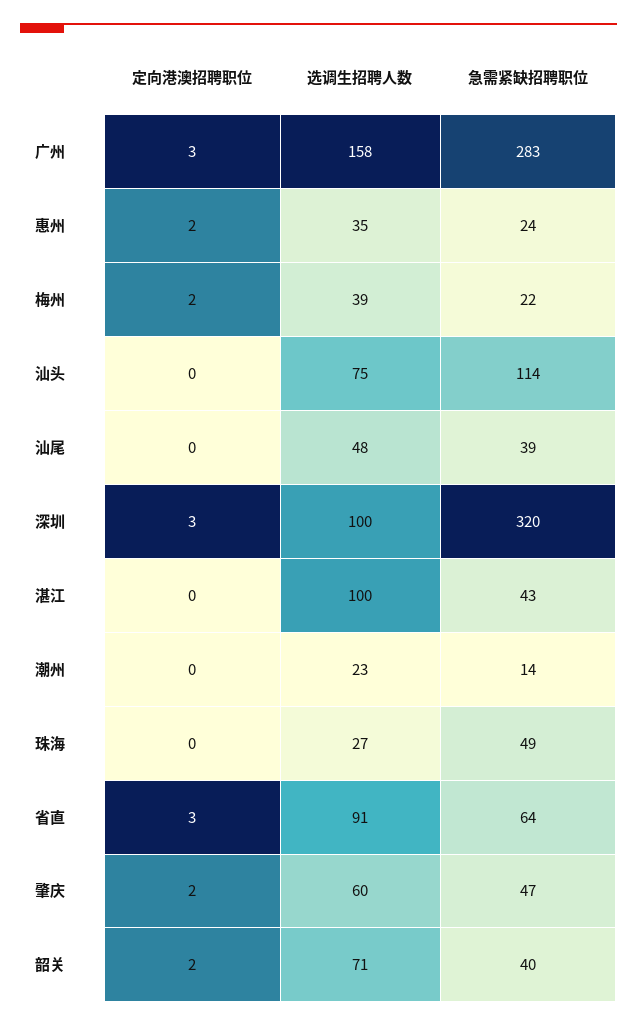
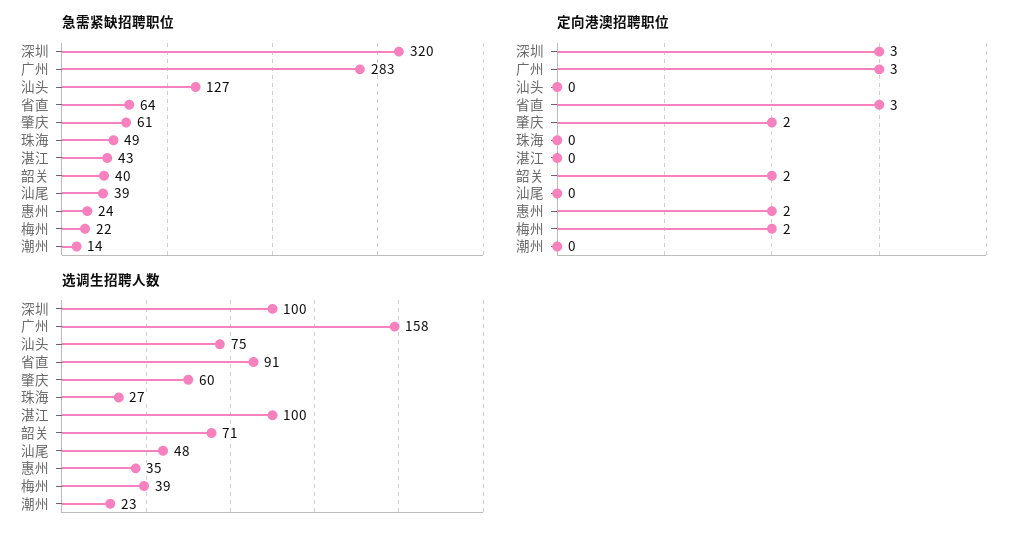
  {
    "定向港澳招聘职位": {
      "广州": 3,
      "惠州": 2,
      "梅州": 2,
      "汕头": 0,
      "汕尾": 0,
      "深圳": 3,
      "湛江": 0,
      "潮州": 0,
      "珠海": 0,
      "省直": 3,
      "肇庆": 2,
      "韶关": 2
    },
    "选调生招聘人数": {
      "广州": 158,
      "惠州": 35,
      "梅州": 39,
      "汕头": 75,
      "汕尾": 48,
      "深圳": 100,
      "湛江": 100,
      "潮州": 23,
      "珠海": 27,
      "省直": 91,
      "肇庆": 60,
      "韶关": 71
    },
    "急需紧缺招聘职位": {
      "广州": 283,
      "惠州": 24,
      "梅州": 22,
-     "汕头": 114,
+     "汕头": 127,
      "汕尾": 39,
      "深圳": 320,
      "湛江": 43,
      "潮州": 14,
      "珠海": 49,
      "省直": 64,
-     "肇庆": 47,
+     "肇庆": 61,
      "韶关": 40
    }
  }

